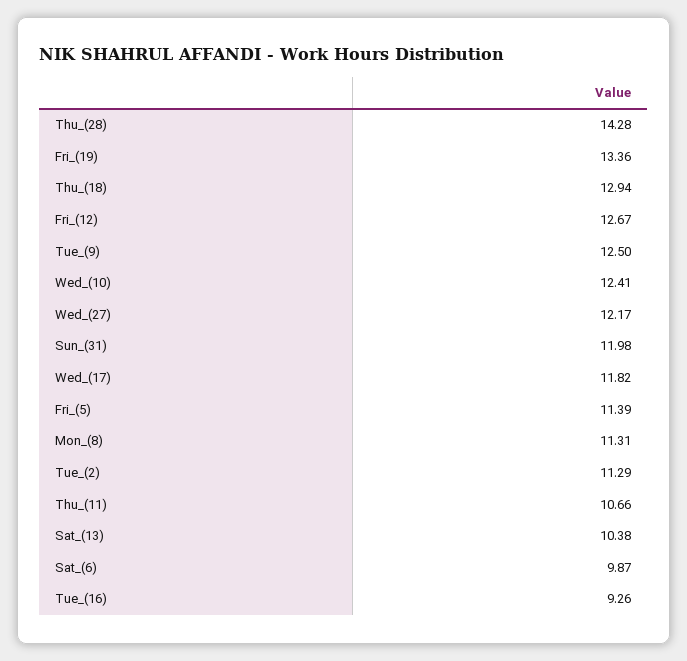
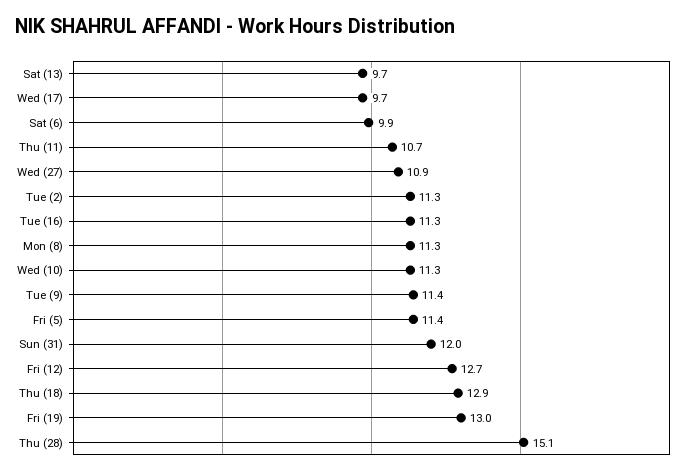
  {
-   "Thu_(28)": 14.28,
+   "Thu_(28)": 15.1,
-   "Fri_(19)": 13.36,
+   "Fri_(19)": 13,
    "Thu_(18)": 12.94,
    "Fri_(12)": 12.67,
-   "Tue_(9)": 12.5,
+   "Tue_(9)": 11.4,
-   "Wed_(10)": 12.41,
+   "Wed_(10)": 11.3,
-   "Wed_(27)": 12.17,
+   "Wed_(27)": 10.9,
    "Sun_(31)": 11.98,
-   "Wed_(17)": 11.82,
+   "Wed_(17)": 9.7,
    "Fri_(5)": 11.39,
    "Mon_(8)": 11.31,
    "Tue_(2)": 11.29,
    "Thu_(11)": 10.66,
-   "Sat_(13)": 10.38,
+   "Sat_(13)": 9.7,
    "Sat_(6)": 9.87,
-   "Tue_(16)": 9.26
+   "Tue_(16)": 11.3
  }

